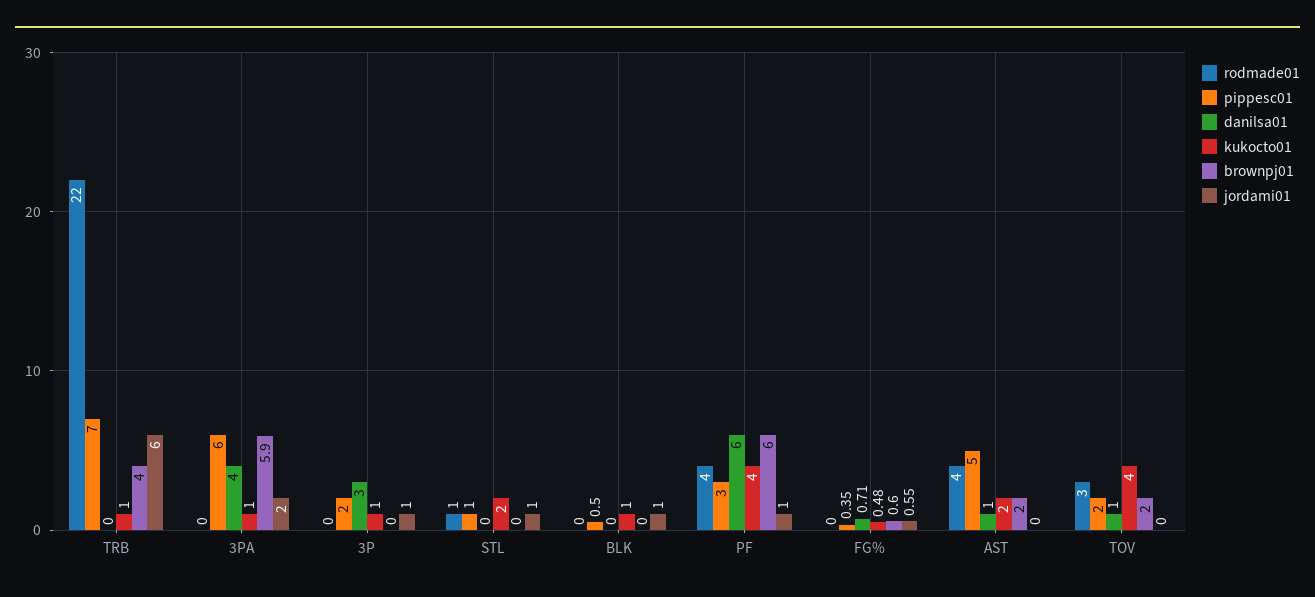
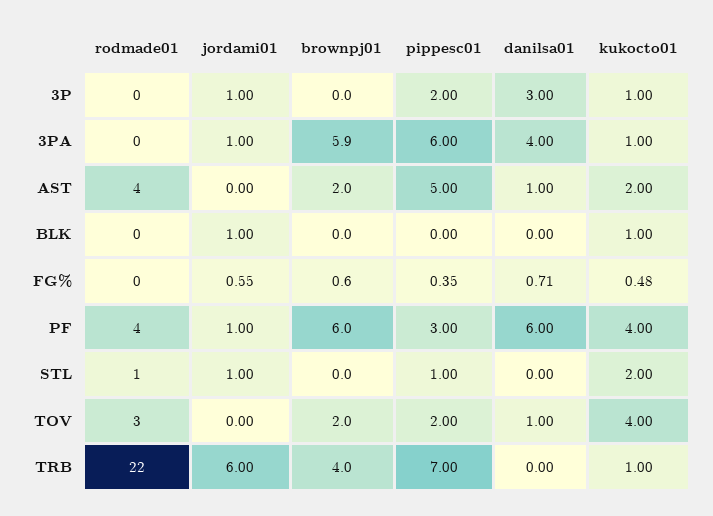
  {
    "rodmade01": {
      "TRB": 22,
      "3PA": 0,
      "3P": 0,
      "STL": 1,
      "BLK": 0,
      "PF": 4,
      "FG%": 0,
      "AST": 4,
      "TOV": 3
    },
    "pippesc01": {
      "TRB": 7,
      "3PA": 6,
      "3P": 2,
      "STL": 1,
-     "BLK": 0.5,
+     "BLK": 0,
      "PF": 3,
      "FG%": 0.35,
      "AST": 5,
      "TOV": 2
    },
    "danilsa01": {
      "TRB": 0,
      "3PA": 4,
      "3P": 3,
      "STL": 0,
      "BLK": 0,
      "PF": 6,
      "FG%": 0.71,
      "AST": 1,
      "TOV": 1
    },
    "kukocto01": {
      "TRB": 1,
      "3PA": 1,
      "3P": 1,
      "STL": 2,
      "BLK": 1,
      "PF": 4,
      "FG%": 0.48,
      "AST": 2,
      "TOV": 4
    },
    "brownpj01": {
      "TRB": 4,
      "3PA": 5.9,
      "3P": 0,
      "STL": 0,
      "BLK": 0,
      "PF": 6,
      "FG%": 0.6,
      "AST": 2,
      "TOV": 2
    },
    "jordami01": {
      "TRB": 6,
-     "3PA": 2,
+     "3PA": 1,
      "3P": 1,
      "STL": 1,
      "BLK": 1,
      "PF": 1,
      "FG%": 0.55,
      "AST": 0,
      "TOV": 0
    }
  }

